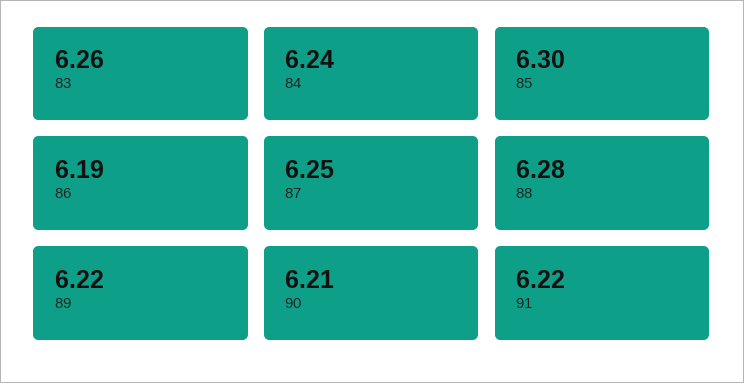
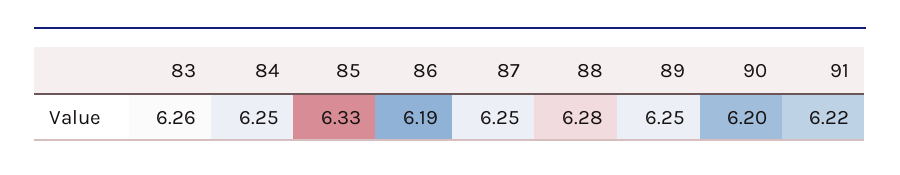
  {
    "83": 6.26,
-   "84": 6.24,
+   "84": 6.25,
-   "85": 6.3,
+   "85": 6.33,
    "86": 6.19,
    "87": 6.25,
    "88": 6.28,
-   "89": 6.22,
+   "89": 6.25,
-   "90": 6.21,
+   "90": 6.2,
    "91": 6.22
  }

